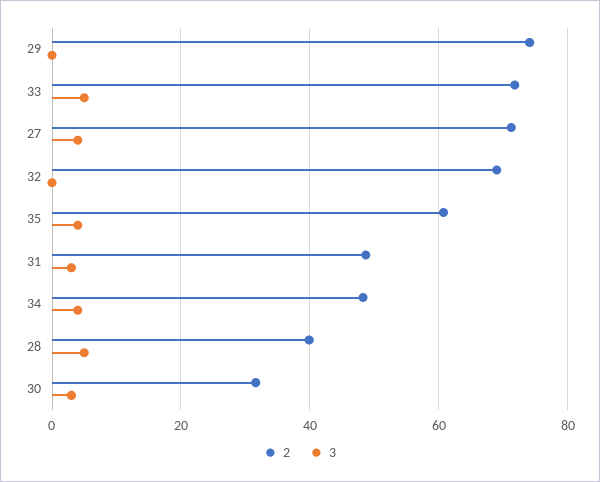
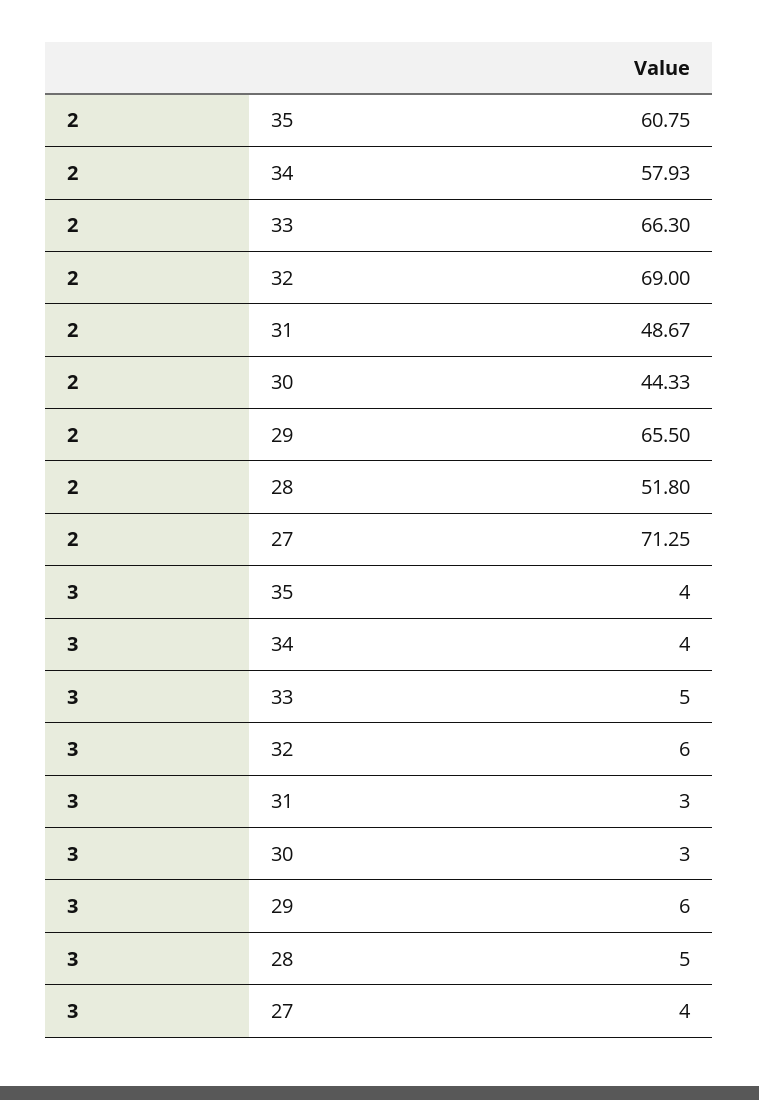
  {
    "2": {
-     "29": 74,
+     "29": 65.5,
-     "33": 72,
+     "33": 66.3,
      "27": 71.25,
      "32": 69,
      "35": 60.75,
      "31": 48.67,
-     "34": 48,
+     "34": 57.93,
-     "28": 40,
+     "28": 51.8,
-     "30": 32
+     "30": 44.33
    },
    "3": {
-     "29": 0,
+     "29": 6,
      "33": 5,
      "27": 4,
-     "32": 0,
+     "32": 6,
      "35": 4,
      "31": 3,
      "34": 4,
      "28": 5,
      "30": 3
    }
  }

